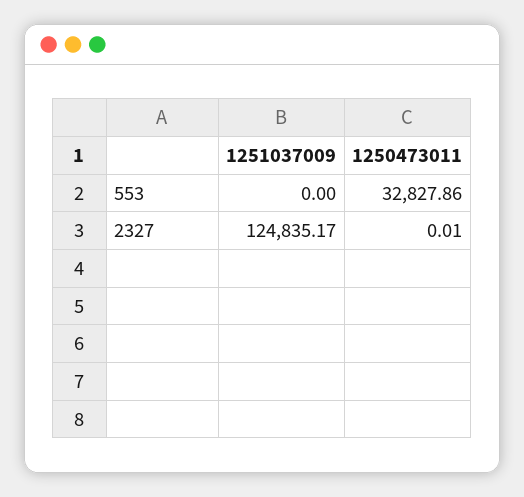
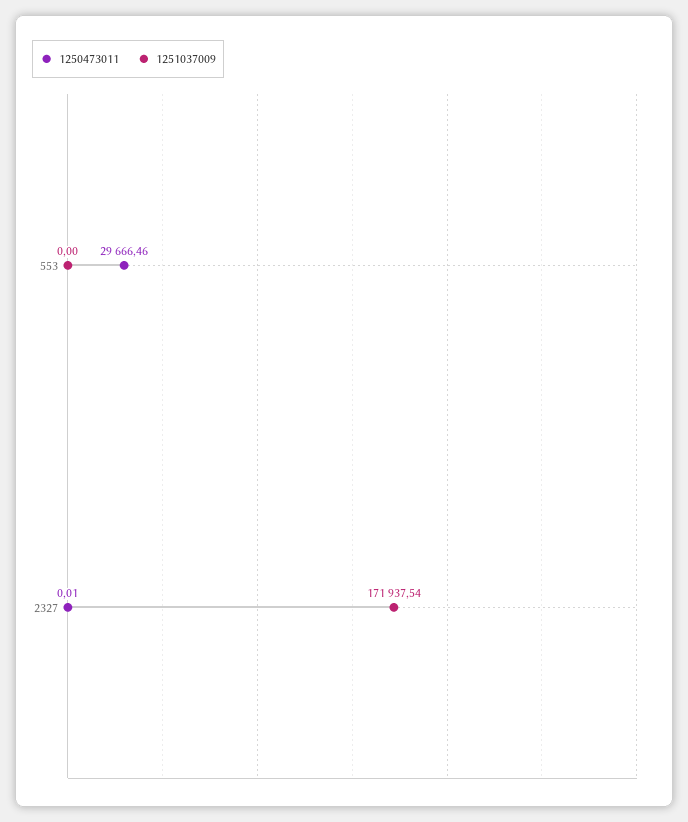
  {
    "1251037009": {
      "553": 0,
-     "2327": 124835.17
+     "2327": 171937.54
    },
    "1250473011": {
-     "553": 32827.86,
+     "553": 29666.46,
      "2327": 0.01
    }
  }

